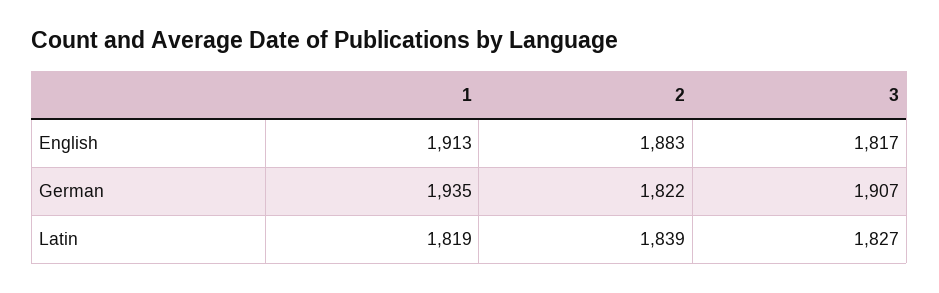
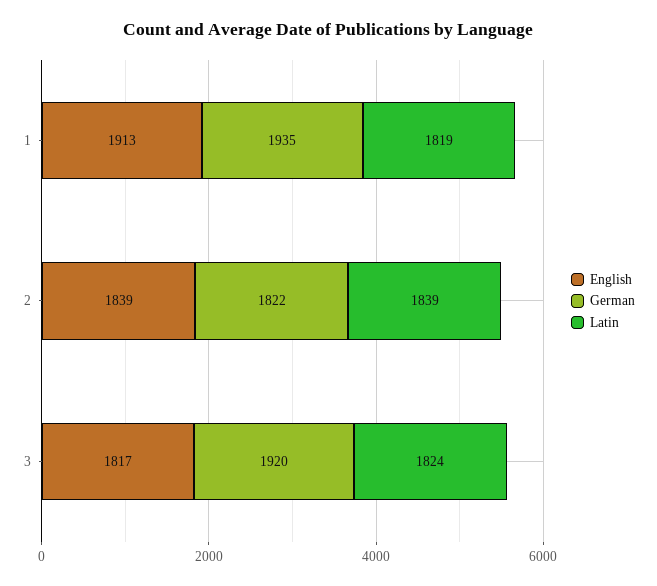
  {
    "English": {
      "1": 1913,
-     "2": 1883,
+     "2": 1839,
      "3": 1817
    },
    "German": {
      "1": 1935,
      "2": 1822,
-     "3": 1907
+     "3": 1920
    },
    "Latin": {
      "1": 1819,
      "2": 1839,
-     "3": 1827
+     "3": 1824
    }
  }

